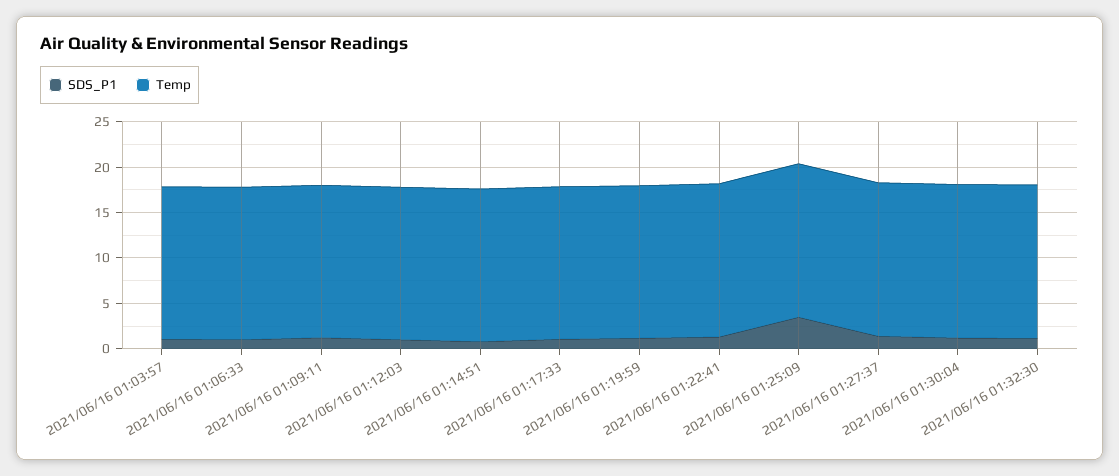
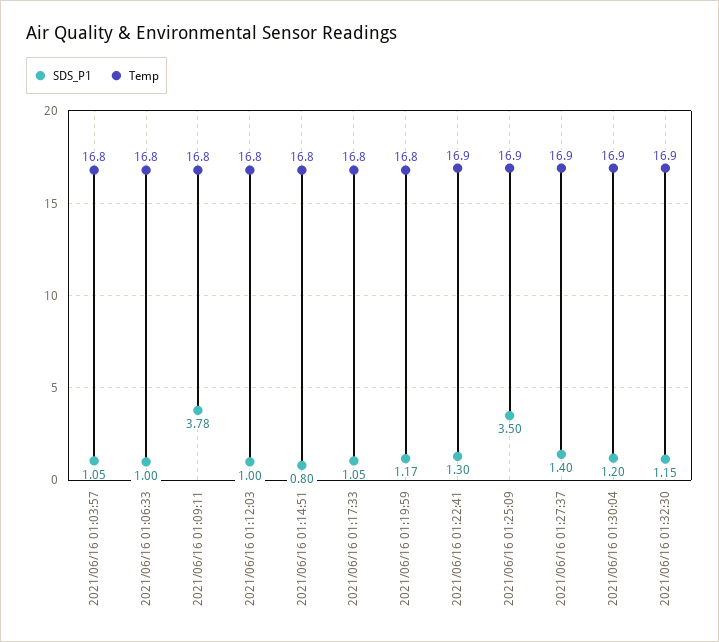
  {
    "SDS_P1": {
      "2021/06/16 01:03:57": 1.05,
      "2021/06/16 01:06:33": 1,
-     "2021/06/16 01:09:11": 1,
+     "2021/06/16 01:09:11": 3.78,
      "2021/06/16 01:12:03": 1,
      "2021/06/16 01:14:51": 0.8,
      "2021/06/16 01:17:33": 1.05,
      "2021/06/16 01:19:59": 1.17,
      "2021/06/16 01:22:41": 1.3,
      "2021/06/16 01:25:09": 3.5,
      "2021/06/16 01:27:37": 1.4,
      "2021/06/16 01:30:04": 1.2,
      "2021/06/16 01:32:30": 1.15
    },
    "Temp": {
      "2021/06/16 01:03:57": 16.8,
      "2021/06/16 01:06:33": 16.8,
      "2021/06/16 01:09:11": 16.8,
      "2021/06/16 01:12:03": 16.8,
      "2021/06/16 01:14:51": 16.8,
      "2021/06/16 01:17:33": 16.8,
      "2021/06/16 01:19:59": 16.8,
      "2021/06/16 01:22:41": 16.9,
      "2021/06/16 01:25:09": 16.9,
      "2021/06/16 01:27:37": 16.9,
      "2021/06/16 01:30:04": 16.9,
      "2021/06/16 01:32:30": 16.9
    }
  }

